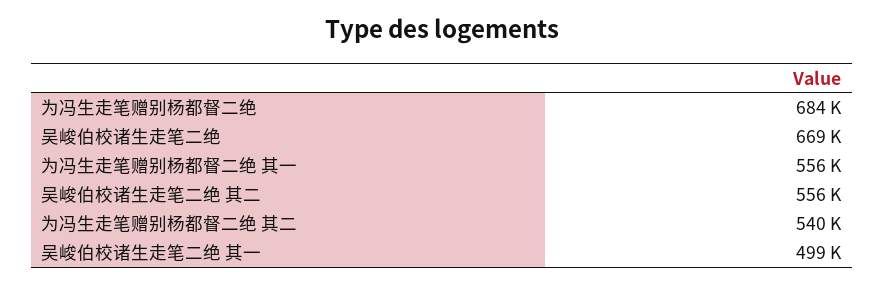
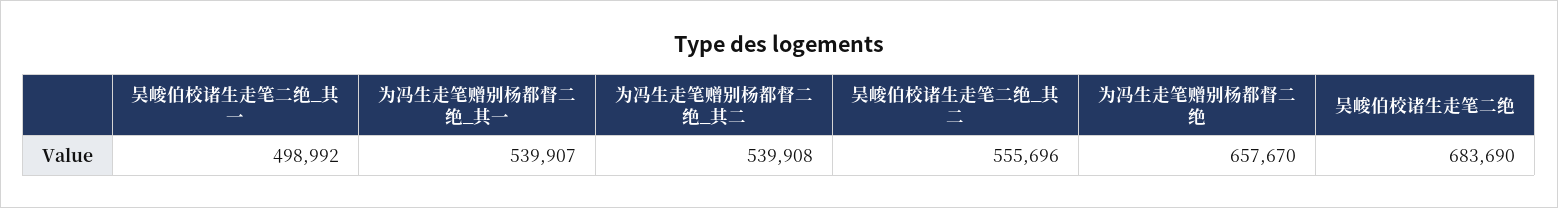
  {
-   "为冯生走笔赠别杨都督二绝": 684000,
+   "为冯生走笔赠别杨都督二绝": 657670,
-   "吴峻伯校诸生走笔二绝": 669000,
+   "吴峻伯校诸生走笔二绝": 683690,
-   "为冯生走笔赠别杨都督二绝 其一": 556000,
+   "为冯生走笔赠别杨都督二绝 其一": 539907,
    "吴峻伯校诸生走笔二绝 其二": 555696,
    "为冯生走笔赠别杨都督二绝 其二": 539908,
    "吴峻伯校诸生走笔二绝 其一": 498992
  }

